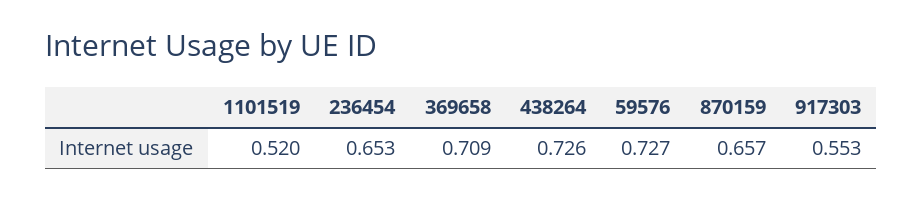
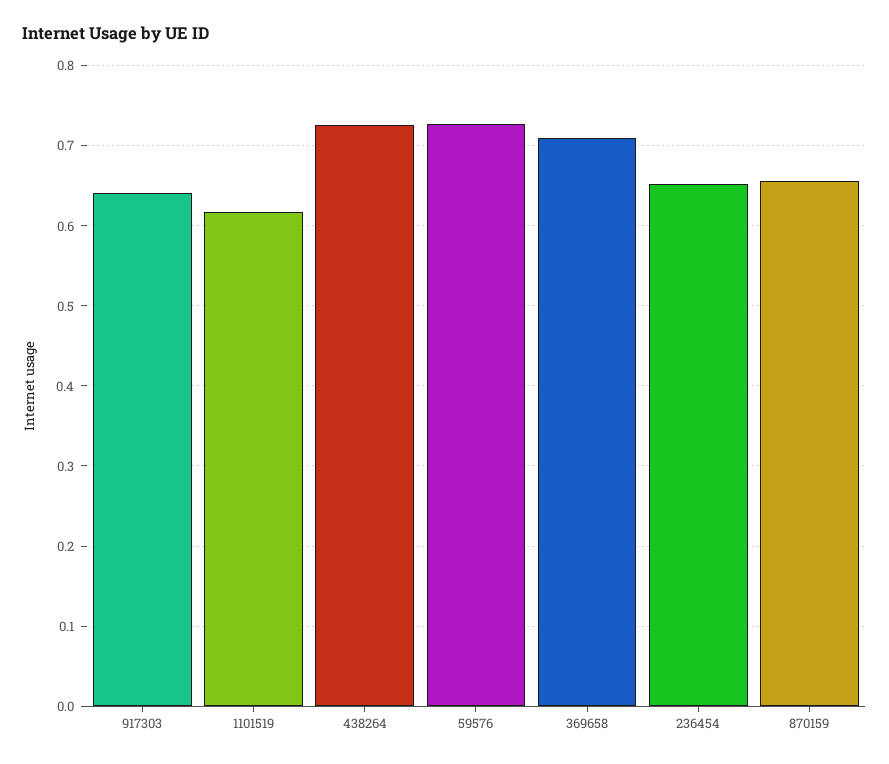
  {
-   "1101519": 0.52,
+   "1101519": 0.62,
    "236454": 0.653,
    "369658": 0.709,
    "438264": 0.726,
    "59576": 0.727,
    "870159": 0.657,
-   "917303": 0.553
+   "917303": 0.64
  }

